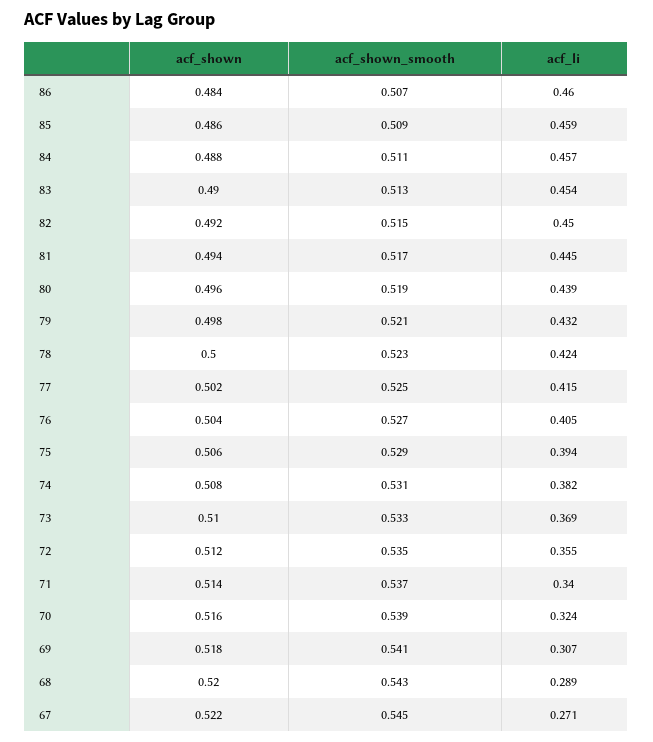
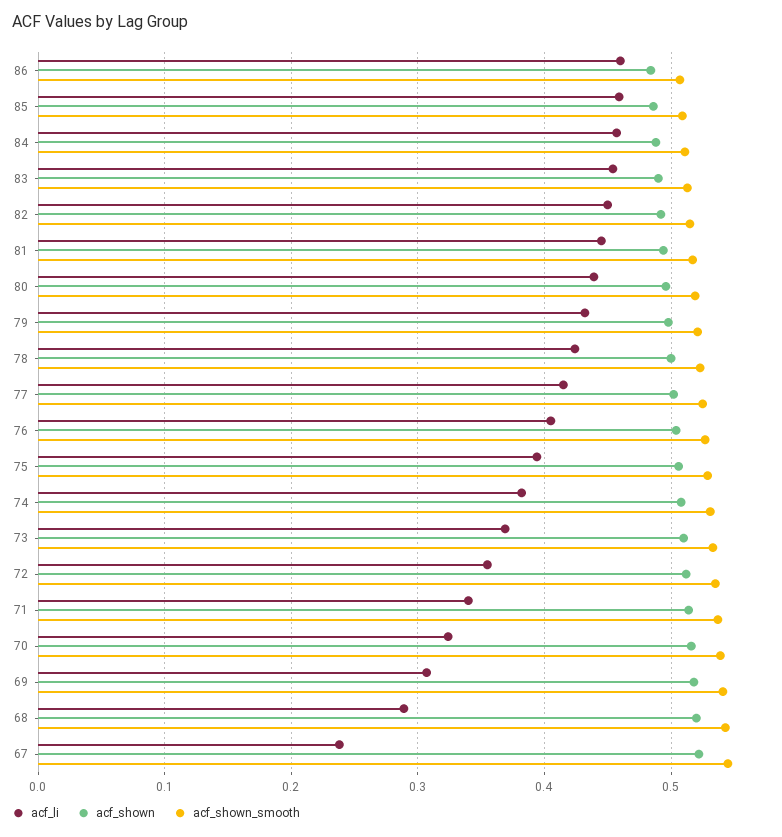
  {
    "acf_shown": {
      "86": 0.484,
      "85": 0.486,
      "84": 0.488,
      "83": 0.49,
      "82": 0.492,
      "81": 0.494,
      "80": 0.496,
      "79": 0.498,
      "78": 0.5,
      "77": 0.502,
      "76": 0.504,
      "75": 0.506,
      "74": 0.508,
      "73": 0.51,
      "72": 0.512,
      "71": 0.514,
      "70": 0.516,
      "69": 0.518,
      "68": 0.52,
      "67": 0.522
    },
    "acf_shown_smooth": {
      "86": 0.507,
      "85": 0.509,
      "84": 0.511,
      "83": 0.513,
      "82": 0.515,
      "81": 0.517,
      "80": 0.519,
      "79": 0.521,
      "78": 0.523,
      "77": 0.525,
      "76": 0.527,
      "75": 0.529,
      "74": 0.531,
      "73": 0.533,
      "72": 0.535,
      "71": 0.537,
      "70": 0.539,
      "69": 0.541,
      "68": 0.543,
      "67": 0.545
    },
    "acf_li": {
      "86": 0.46,
      "85": 0.459,
      "84": 0.457,
      "83": 0.454,
      "82": 0.45,
      "81": 0.445,
      "80": 0.439,
      "79": 0.432,
      "78": 0.424,
      "77": 0.415,
      "76": 0.405,
      "75": 0.394,
      "74": 0.382,
      "73": 0.369,
      "72": 0.355,
      "71": 0.34,
      "70": 0.324,
      "69": 0.307,
      "68": 0.289,
-     "67": 0.271
+     "67": 0.24
    }
  }

